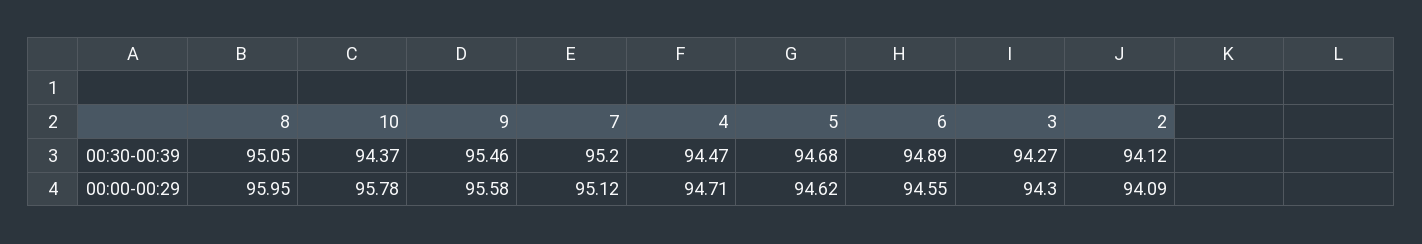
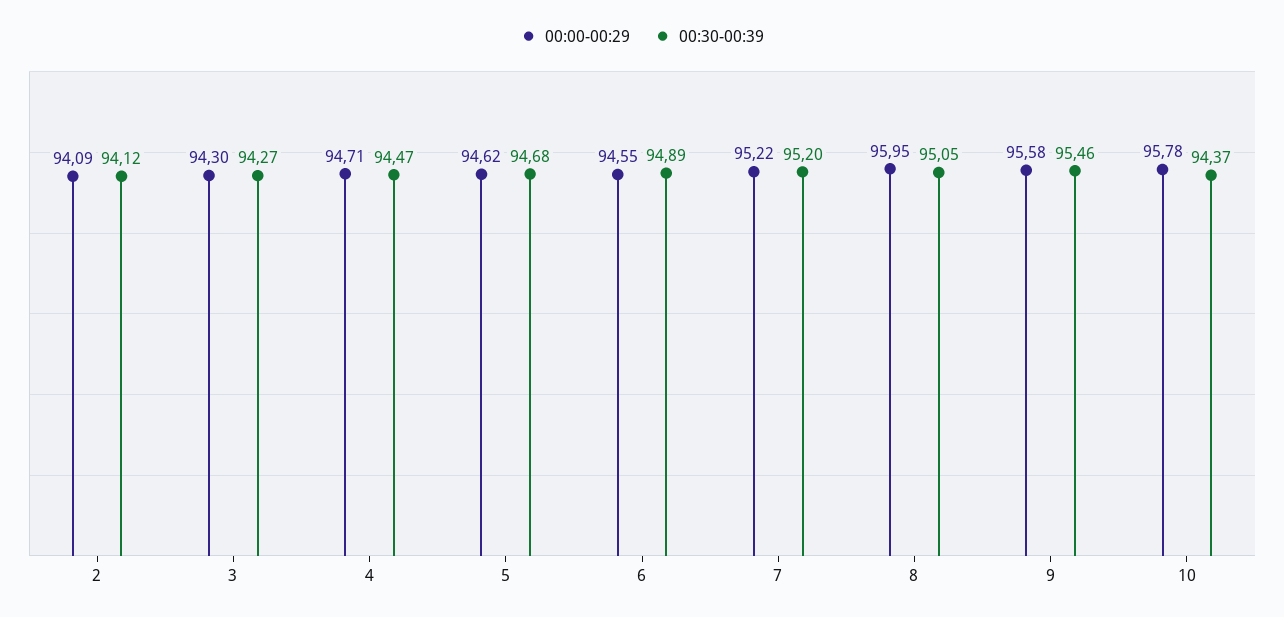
  {
    "00:30-00:39": {
      "8": 95.05,
      "10": 94.37,
      "9": 95.46,
      "7": 95.2,
      "4": 94.47,
      "5": 94.68,
      "6": 94.89,
      "3": 94.27,
      "2": 94.12
    },
    "00:00-00:29": {
      "8": 95.95,
      "10": 95.78,
      "9": 95.58,
-     "7": 95.12,
+     "7": 95.22,
      "4": 94.71,
      "5": 94.62,
      "6": 94.55,
      "3": 94.3,
      "2": 94.09
    }
  }

